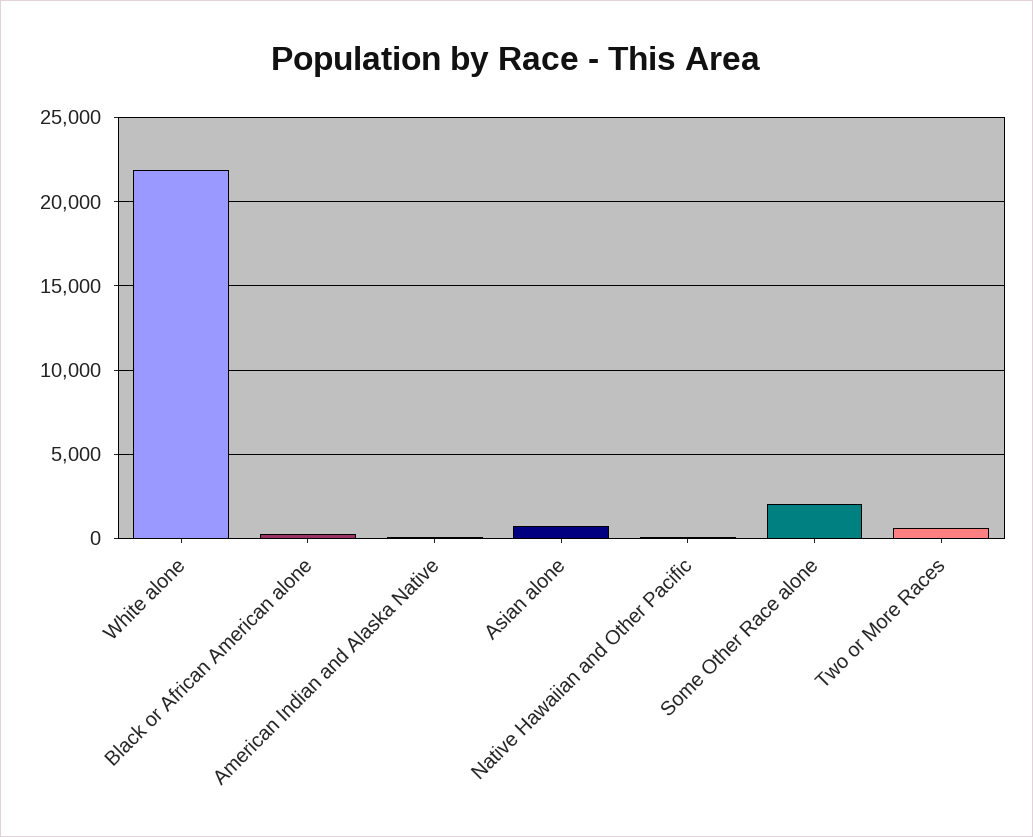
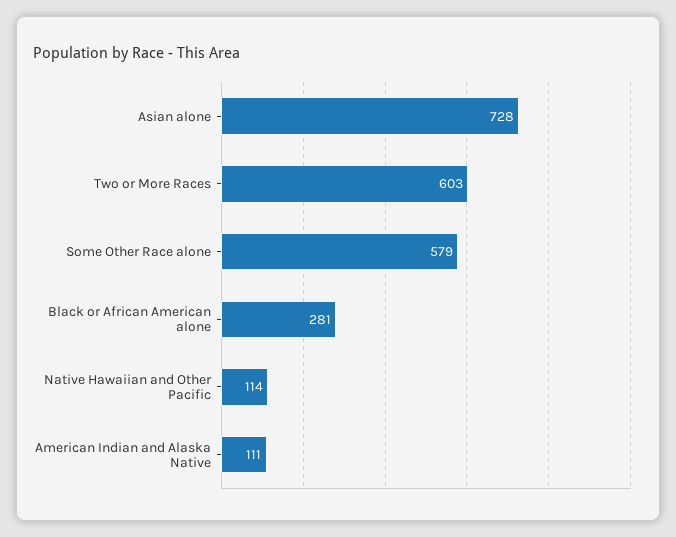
  {
-   "White alone": 22000,
    "Black or African American alone": 281,
    "American Indian and Alaska Native": 111,
    "Asian alone": 728,
    "Native Hawaiian and Other Pacific": 114,
-   "Some Other Race alone": 2000,
+   "Some Other Race alone": 579,
    "Two or More Races": 603
  }

